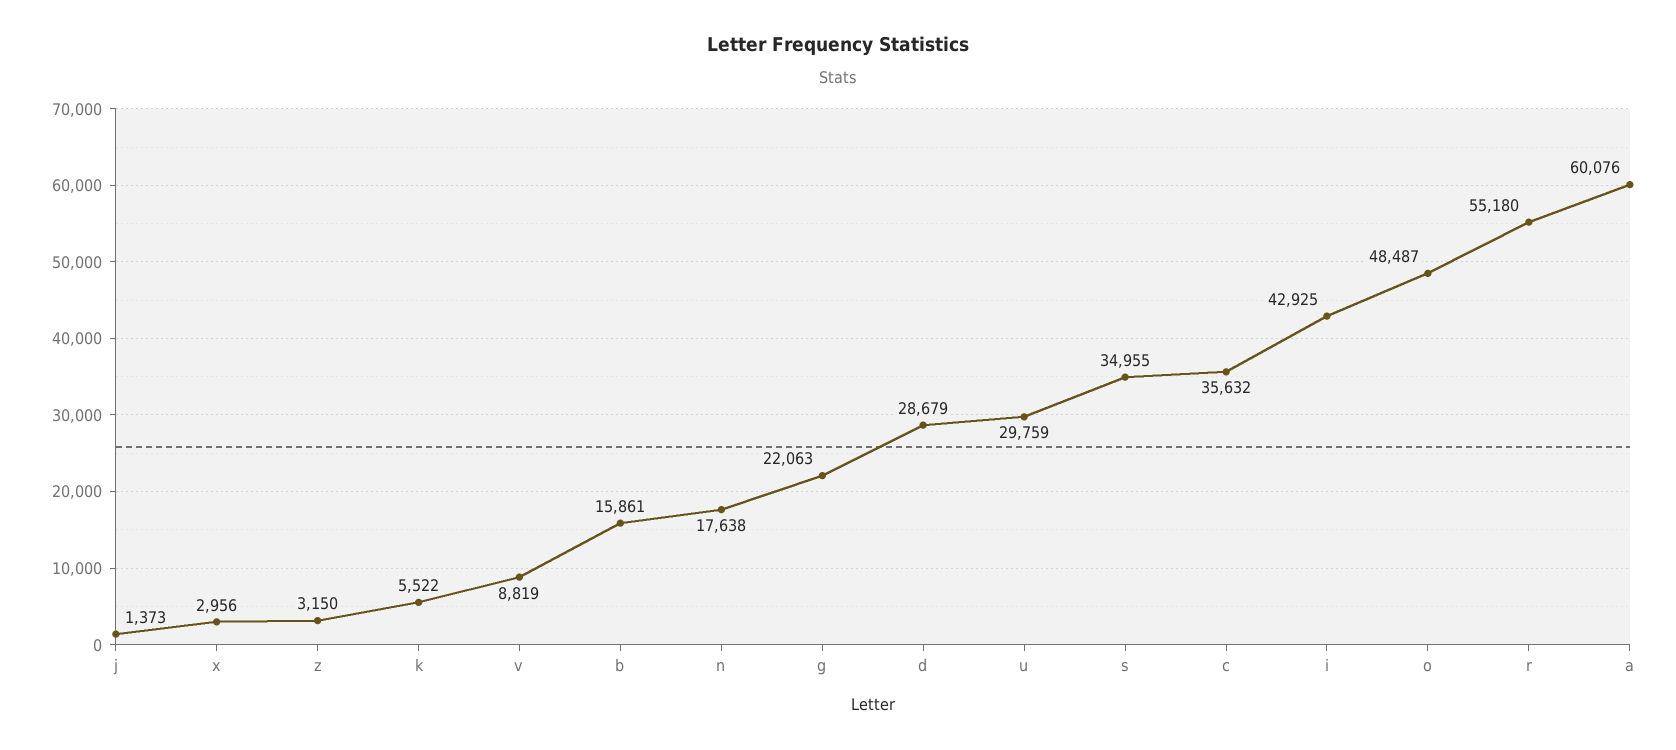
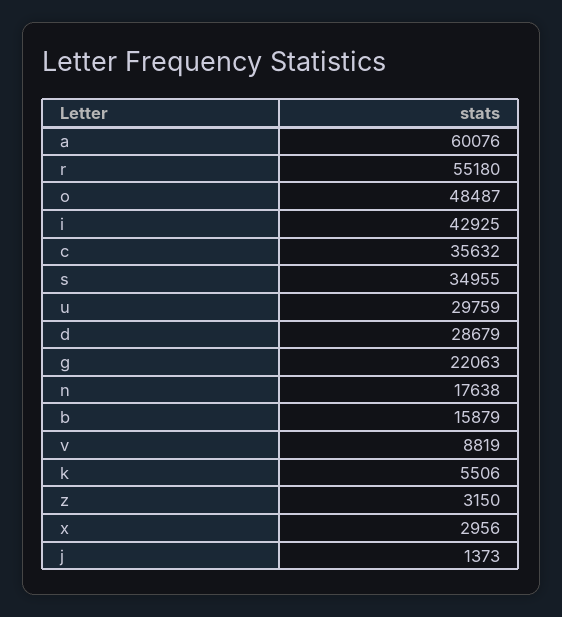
  {
    "j": 1373,
    "x": 2956,
    "z": 3150,
-   "k": 5522,
+   "k": 5506,
    "v": 8819,
-   "b": 15861,
+   "b": 15879,
    "n": 17638,
    "g": 22063,
    "d": 28679,
    "u": 29759,
    "s": 34955,
    "c": 35632,
    "i": 42925,
    "o": 48487,
    "r": 55180,
    "a": 60076
  }

